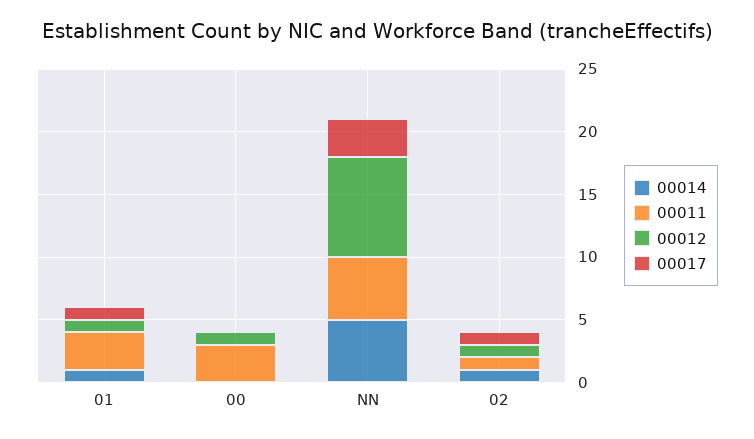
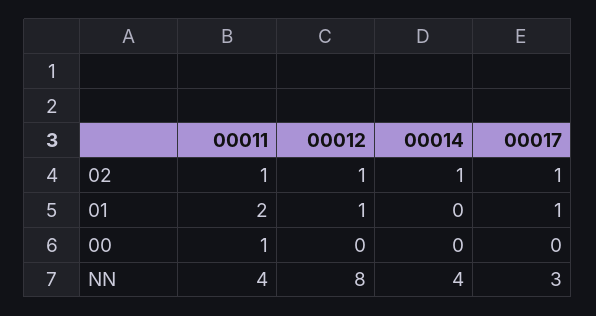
  {
    "00014": {
-     "01": 1,
+     "01": 0,
      "00": 0,
-     "NN": 5,
+     "NN": 4,
      "02": 1
    },
    "00011": {
-     "01": 3,
+     "01": 2,
-     "00": 3,
+     "00": 1,
-     "NN": 5,
+     "NN": 4,
      "02": 1
    },
    "00012": {
      "01": 1,
-     "00": 1,
+     "00": 0,
      "NN": 8,
      "02": 1
    },
    "00017": {
      "01": 1,
      "00": 0,
      "NN": 3,
      "02": 1
    }
  }

